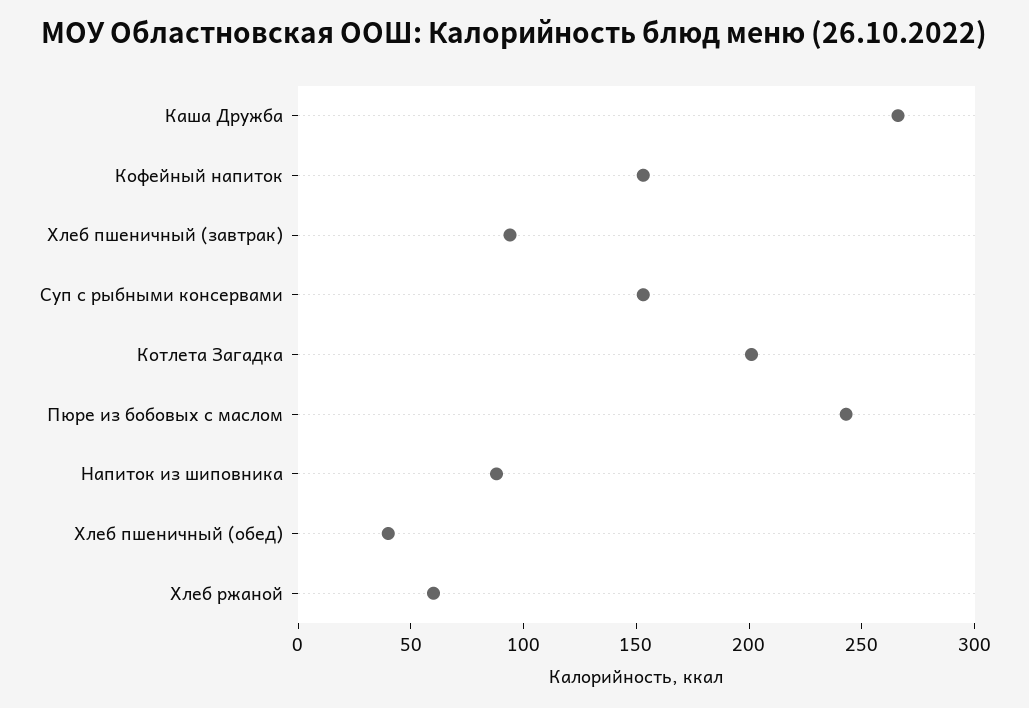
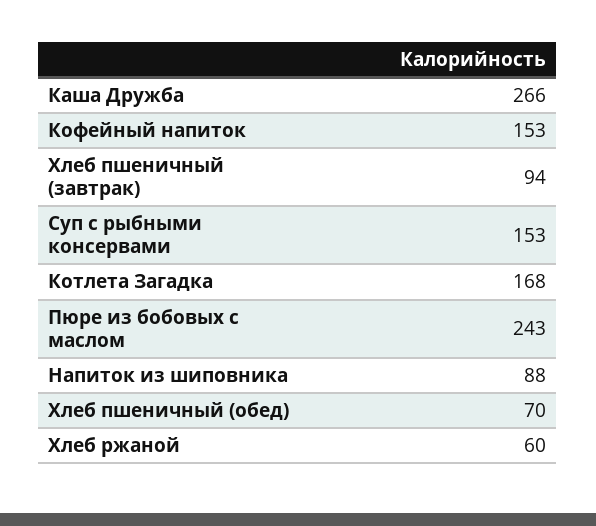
  {
    "Каша Дружба": 266,
    "Кофейный напиток": 153,
    "Хлеб пшеничный (завтрак)": 94,
    "Суп с рыбными консервами": 153,
-   "Котлета Загадка": 200,
+   "Котлета Загадка": 168,
    "Пюре из бобовых с маслом": 243,
    "Напиток из шиповника": 88,
-   "Хлеб пшеничный (обед)": 40,
+   "Хлеб пшеничный (обед)": 70,
    "Хлеб ржаной": 60
  }

